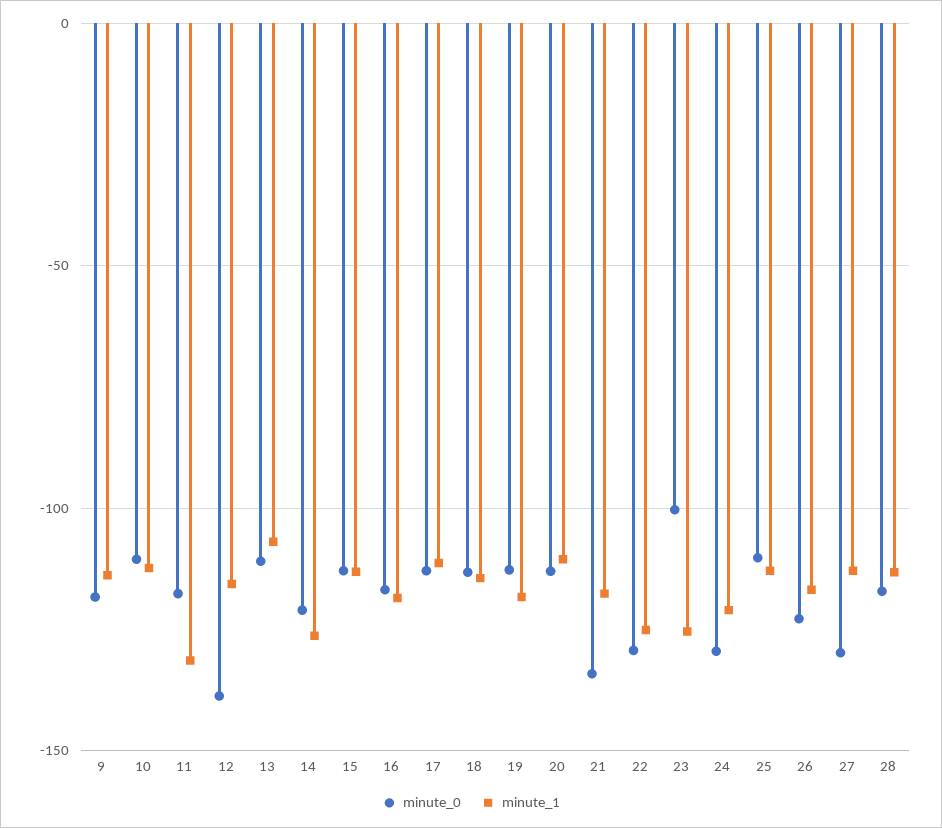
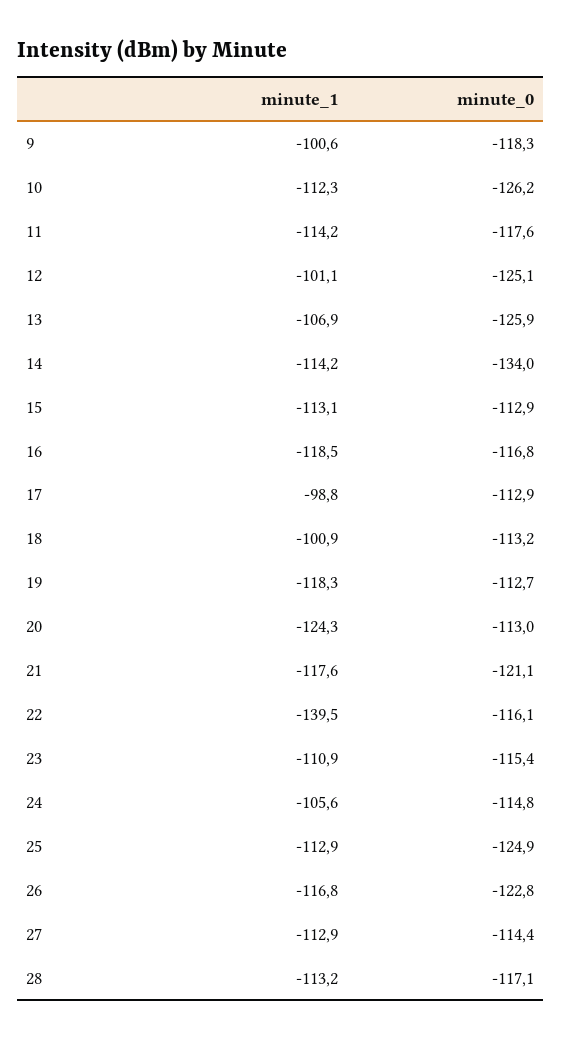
  {
    "minute_0": {
      "9": -118.3,
-     "10": -110,
+     "10": -126.2,
      "11": -117.6,
-     "12": -140,
+     "12": -125.1,
-     "13": -110,
+     "13": -125.9,
-     "14": -120,
+     "14": -134,
      "15": -112.9,
      "16": -116.8,
      "17": -112.9,
      "18": -113.2,
      "19": -112.7,
      "20": -113,
-     "21": -135,
+     "21": -121.1,
-     "22": -130,
+     "22": -116.1,
-     "23": -100,
+     "23": -115.4,
-     "24": -130,
+     "24": -114.8,
-     "25": -110,
+     "25": -124.9,
      "26": -122.8,
-     "27": -130,
+     "27": -114.4,
      "28": -117.1
    },
    "minute_1": {
-     "9": -115,
+     "9": -100.6,
      "10": -112.3,
-     "11": -130,
+     "11": -114.2,
-     "12": -115,
+     "12": -101.1,
      "13": -106.9,
-     "14": -125,
+     "14": -114.2,
      "15": -113.1,
      "16": -118.5,
-     "17": -110,
+     "17": -98.8,
-     "18": -115,
+     "18": -100.9,
      "19": -118.3,
-     "20": -110,
+     "20": -124.3,
      "21": -117.6,
-     "22": -125,
+     "22": -139.5,
-     "23": -125,
+     "23": -110.9,
-     "24": -120,
+     "24": -105.6,
      "25": -112.9,
      "26": -116.8,
      "27": -112.9,
      "28": -113.2
    }
  }

